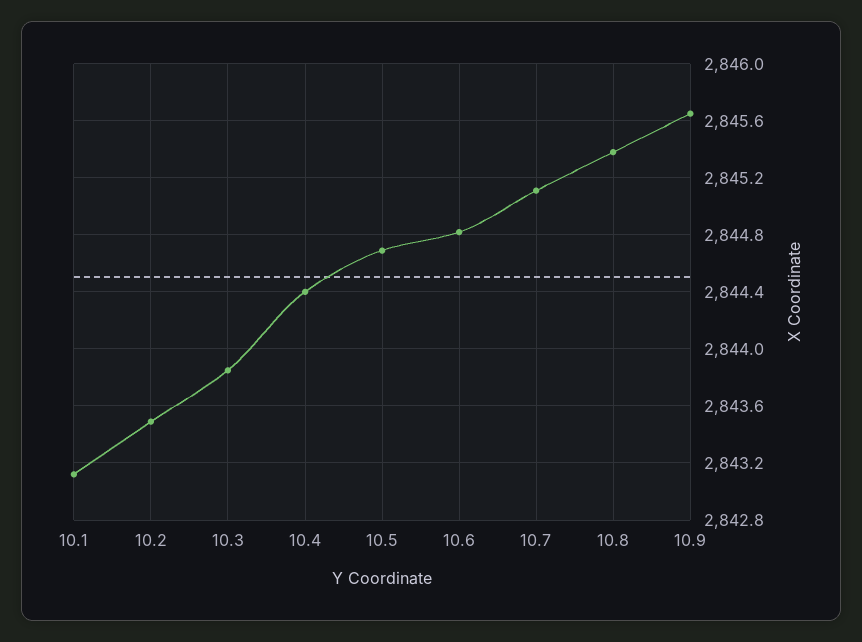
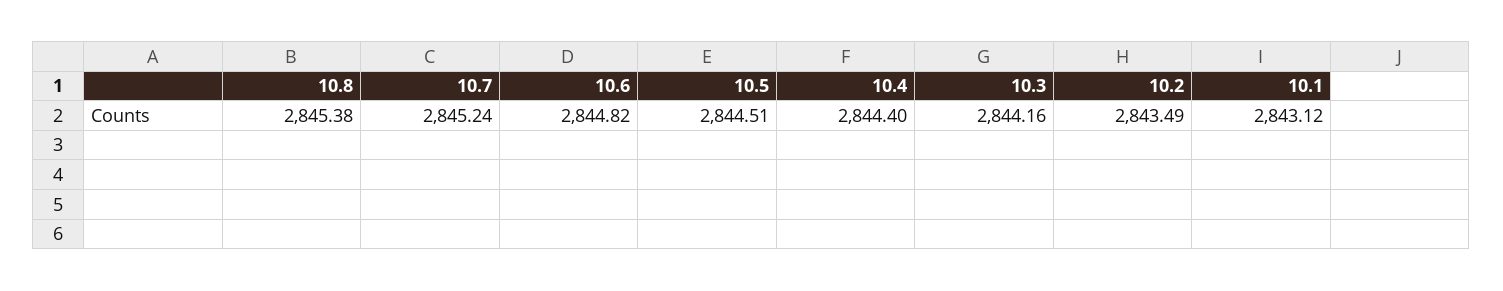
  {
    "10.1": 2843.12,
    "10.2": 2843.49,
-   "10.3": 2843.85,
+   "10.3": 2844.16,
    "10.4": 2844.4,
-   "10.5": 2844.7,
+   "10.5": 2844.51,
    "10.6": 2844.82,
-   "10.7": 2845.1,
+   "10.7": 2845.24,
-   "10.8": 2845.38,
+   "10.8": 2845.38
-   "10.9": 2845.65
  }

